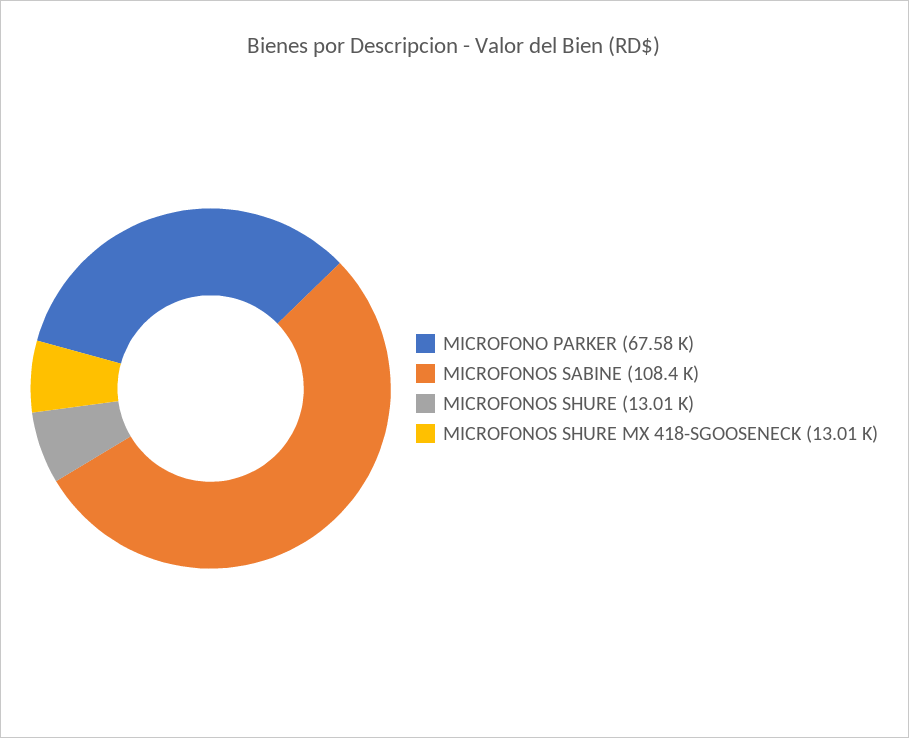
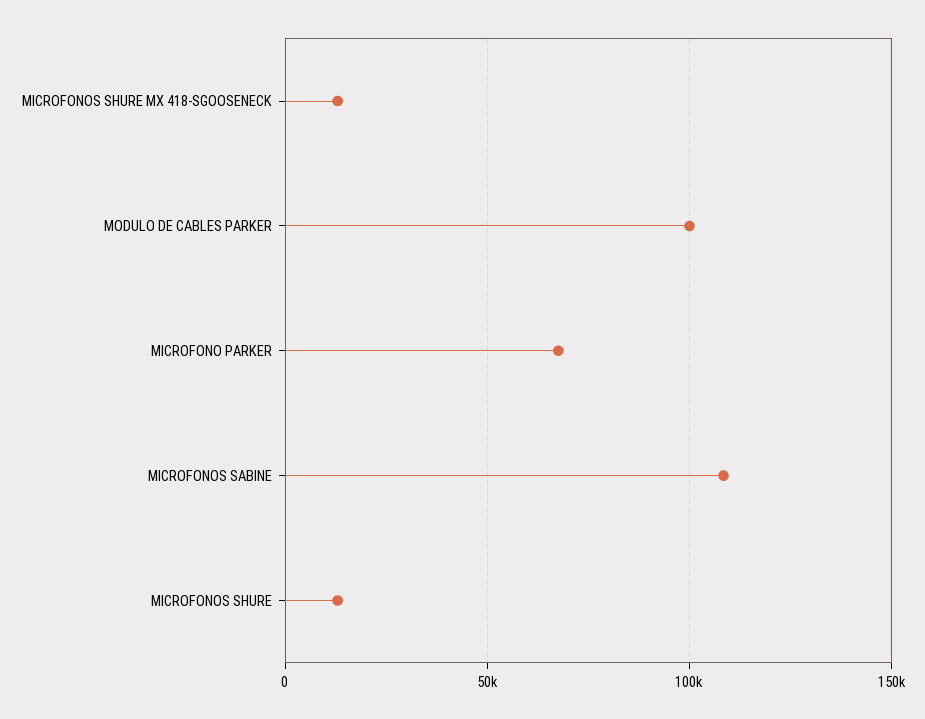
  {
    "MICROFONO PARKER": 67580,
    "MICROFONOS SABINE": 108400,
    "MICROFONOS SHURE": 13010,
-   "MICROFONOS SHURE MX 418-SGOOSENECK": 13010
+   "MICROFONOS SHURE MX 418-SGOOSENECK": 13010,
+   "MODULO DE CABLES PARKER": 100000
  }

